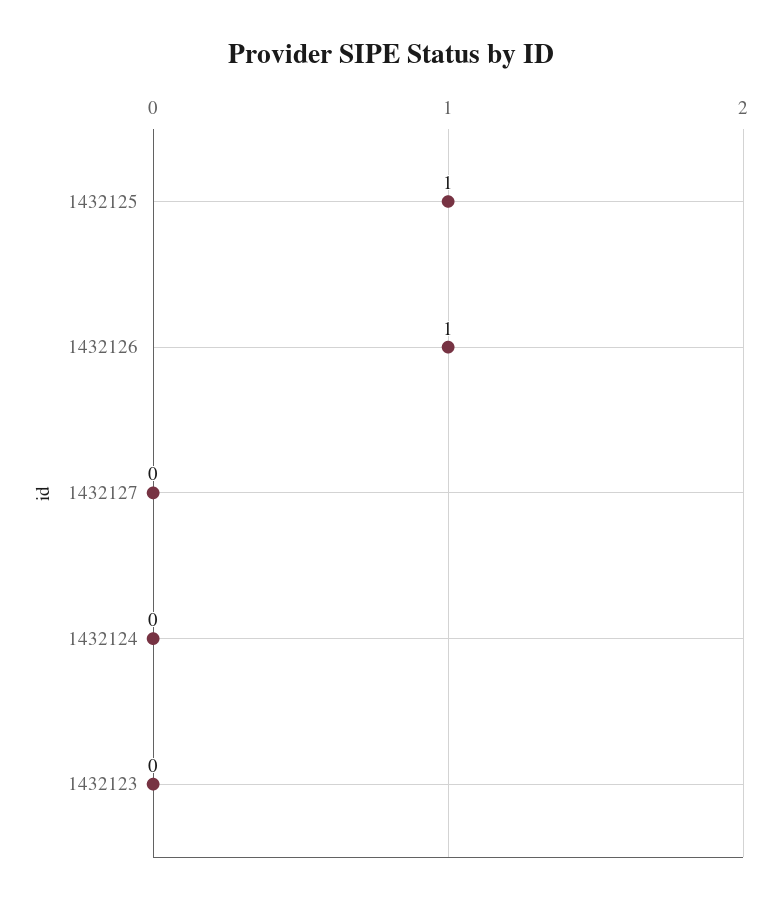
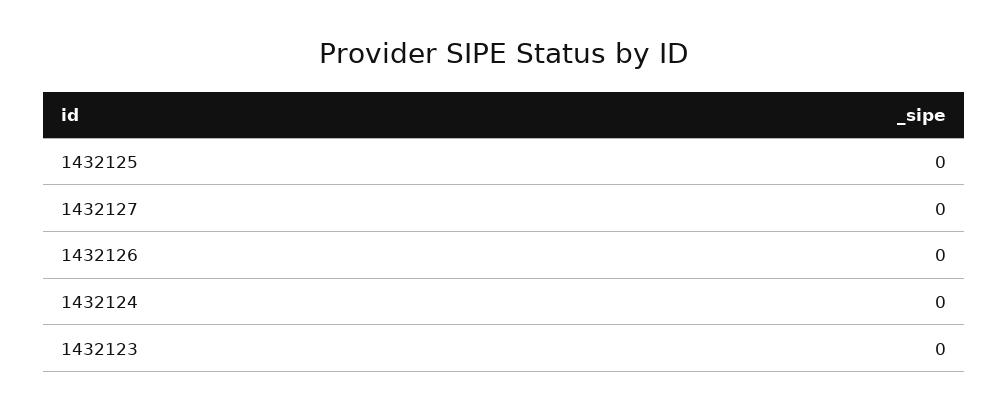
  {
-   "1432125": 1,
+   "1432125": 0,
-   "1432126": 1,
+   "1432126": 0,
    "1432127": 0,
    "1432124": 0,
    "1432123": 0
  }

